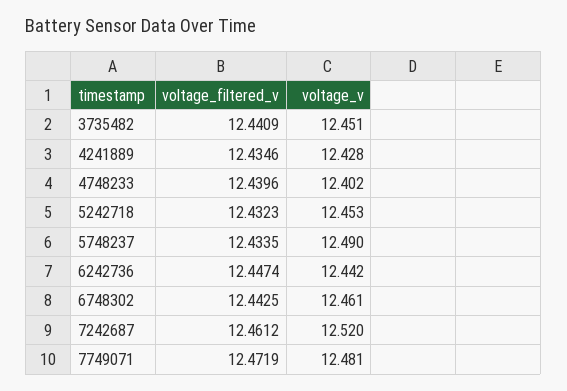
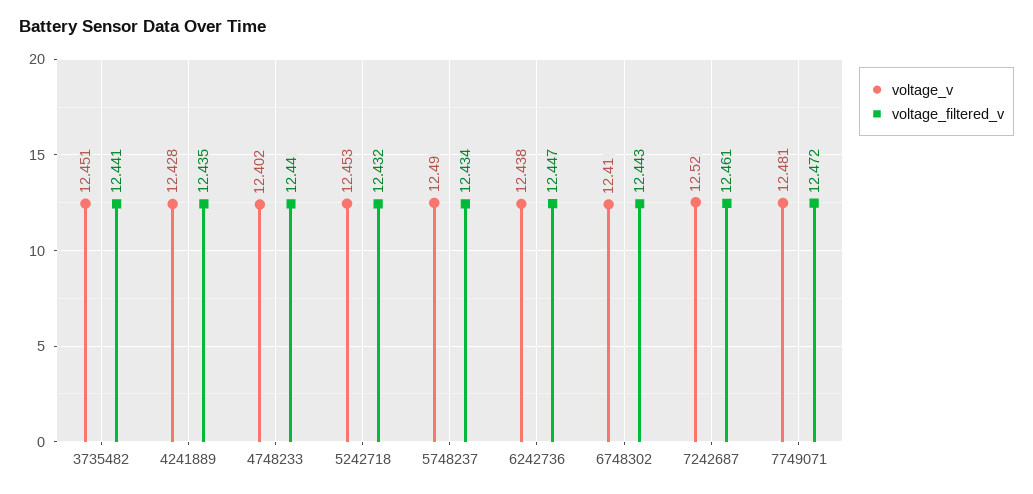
  {
    "voltage_filtered_v": {
      "3735482": 12.4409,
      "4241889": 12.4346,
      "4748233": 12.4396,
      "5242718": 12.4323,
      "5748237": 12.4335,
      "6242736": 12.4474,
      "6748302": 12.4425,
      "7242687": 12.4612,
      "7749071": 12.4719
    },
    "voltage_v": {
      "3735482": 12.451,
      "4241889": 12.428,
      "4748233": 12.402,
      "5242718": 12.453,
      "5748237": 12.49,
-     "6242736": 12.442,
+     "6242736": 12.438,
-     "6748302": 12.461,
+     "6748302": 12.41,
      "7242687": 12.52,
      "7749071": 12.481
    }
  }

